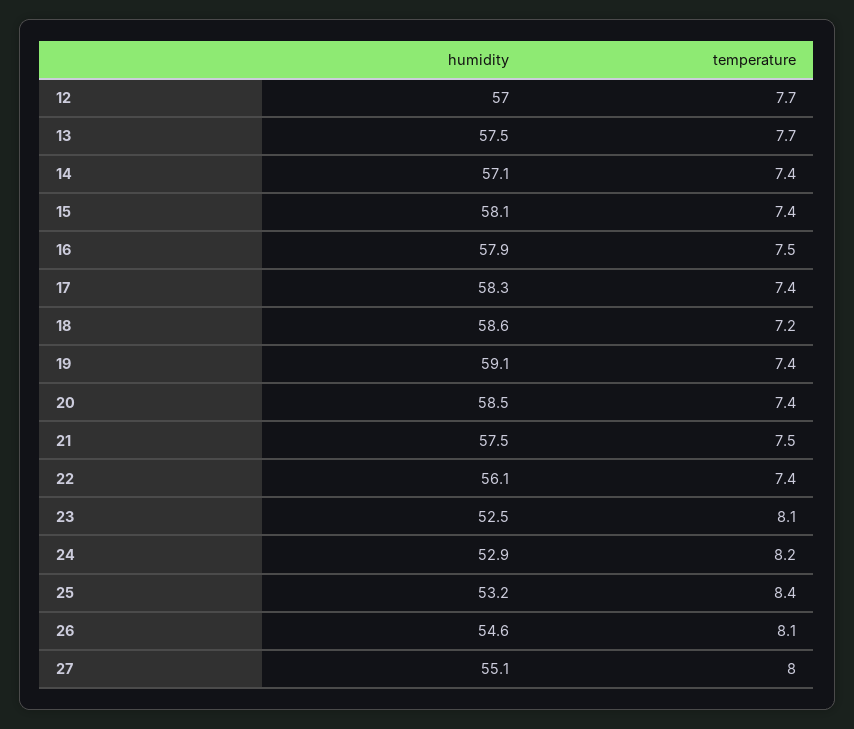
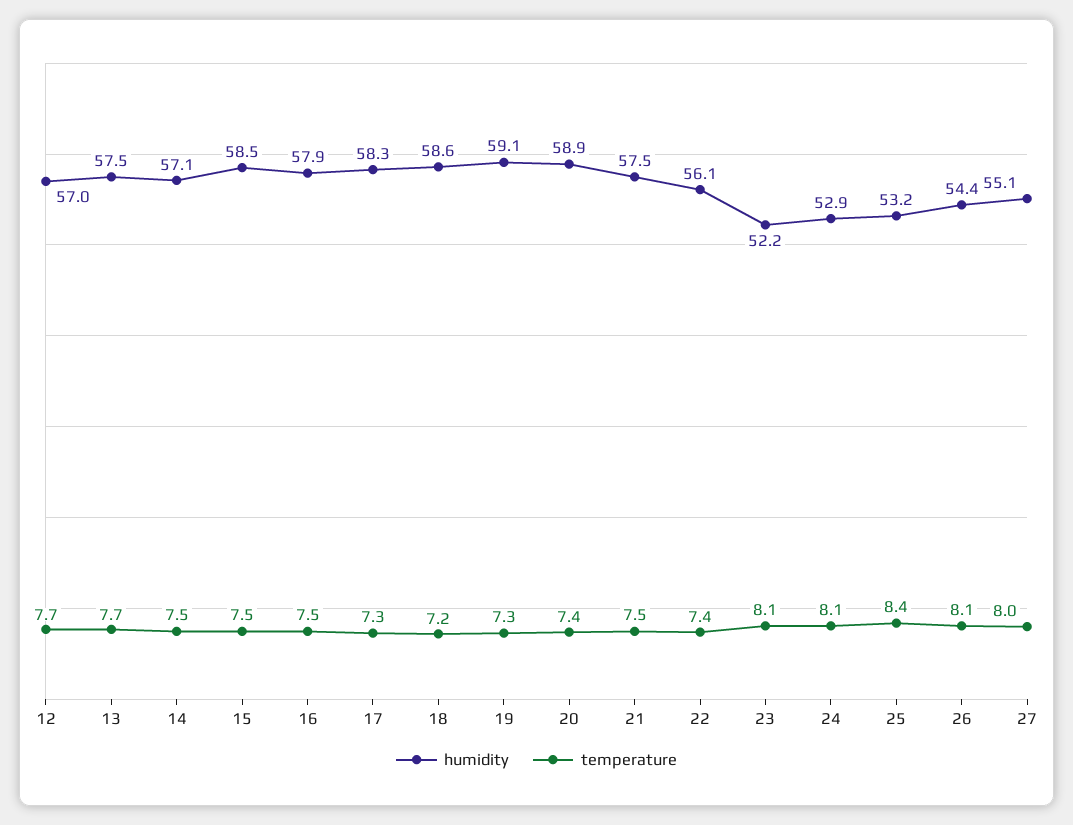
  {
    "humidity": {
      "12": 57,
      "13": 57.5,
      "14": 57.1,
-     "15": 58.1,
+     "15": 58.5,
      "16": 57.9,
      "17": 58.3,
      "18": 58.6,
      "19": 59.1,
-     "20": 58.5,
+     "20": 58.9,
      "21": 57.5,
      "22": 56.1,
-     "23": 52.5,
+     "23": 52.2,
      "24": 52.9,
      "25": 53.2,
-     "26": 54.6,
+     "26": 54.4,
      "27": 55.1
    },
    "temperature": {
      "12": 7.7,
      "13": 7.7,
-     "14": 7.4,
+     "14": 7.5,
-     "15": 7.4,
+     "15": 7.5,
      "16": 7.5,
-     "17": 7.4,
+     "17": 7.3,
      "18": 7.2,
-     "19": 7.4,
+     "19": 7.3,
      "20": 7.4,
      "21": 7.5,
      "22": 7.4,
      "23": 8.1,
-     "24": 8.2,
+     "24": 8.1,
      "25": 8.4,
      "26": 8.1,
      "27": 8
    }
  }

